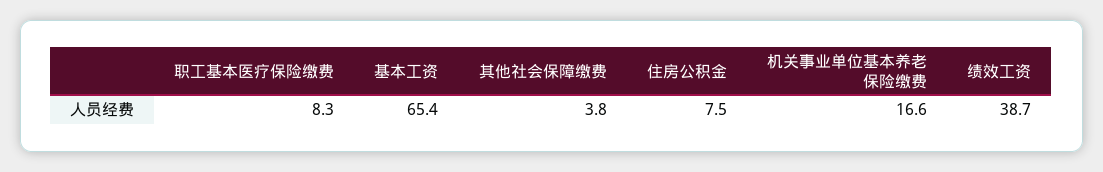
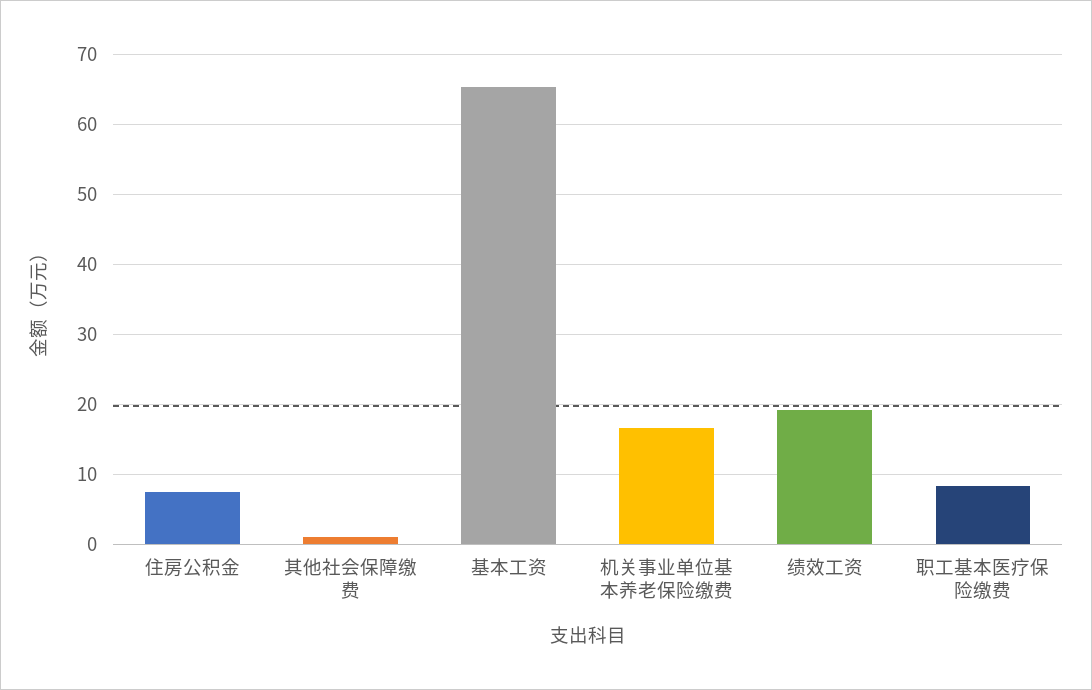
  {
    "职工基本医疗保险缴费": 8.3,
    "基本工资": 65.4,
-   "其他社会保障缴费": 3.8,
+   "其他社会保障缴费": 1,
    "住房公积金": 7.5,
    "机关事业单位基本养老保险缴费": 16.6,
-   "绩效工资": 38.7
+   "绩效工资": 19
  }

